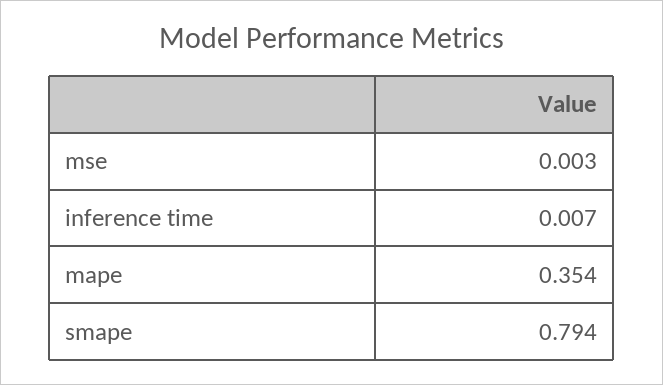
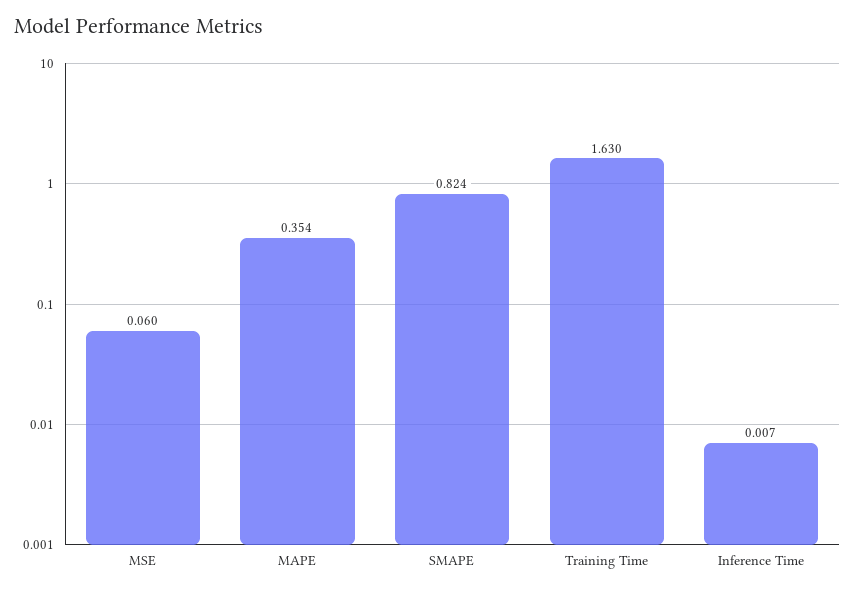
  {
-   "mse": 0.003,
+   "mse": 0.06,
    "inference time": 0.007,
    "mape": 0.354,
-   "smape": 0.794
+   "smape": 0.824,
+   "Training Time": 1.63
  }

